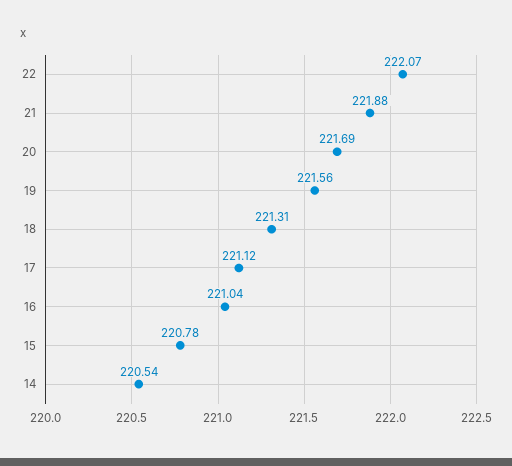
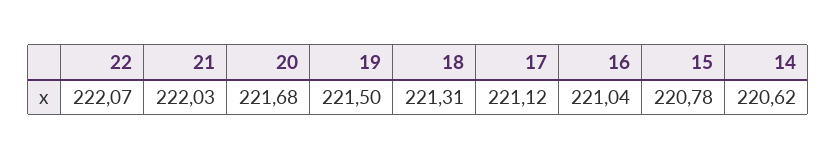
  {
    "22": 222.07,
-   "21": 221.88,
+   "21": 222.03,
-   "20": 221.69,
+   "20": 221.68,
-   "19": 221.56,
+   "19": 221.5,
    "18": 221.31,
    "17": 221.12,
    "16": 221.04,
    "15": 220.78,
-   "14": 220.54
+   "14": 220.62
  }

